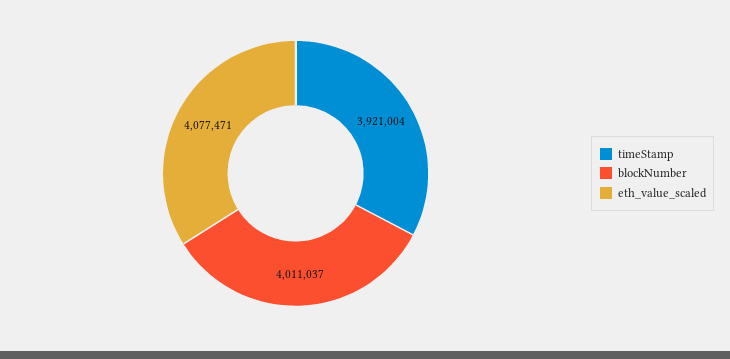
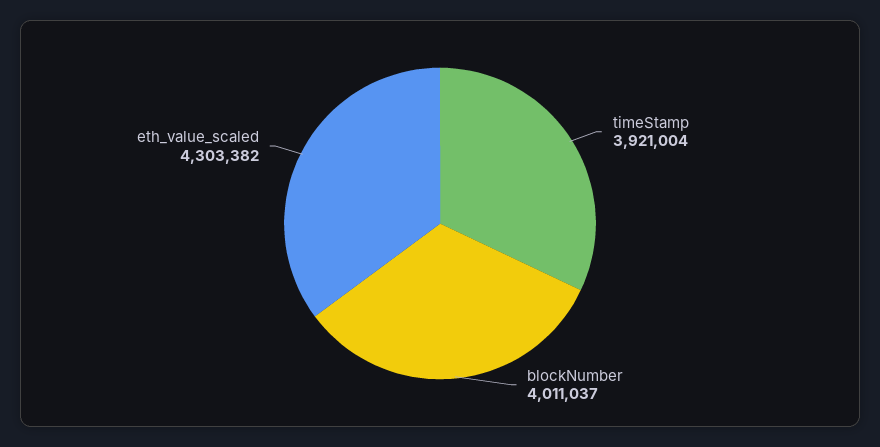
  {
    "timeStamp": 3921004,
    "blockNumber": 4011037,
-   "eth_value_scaled": 4077471
+   "eth_value_scaled": 4303382
  }

